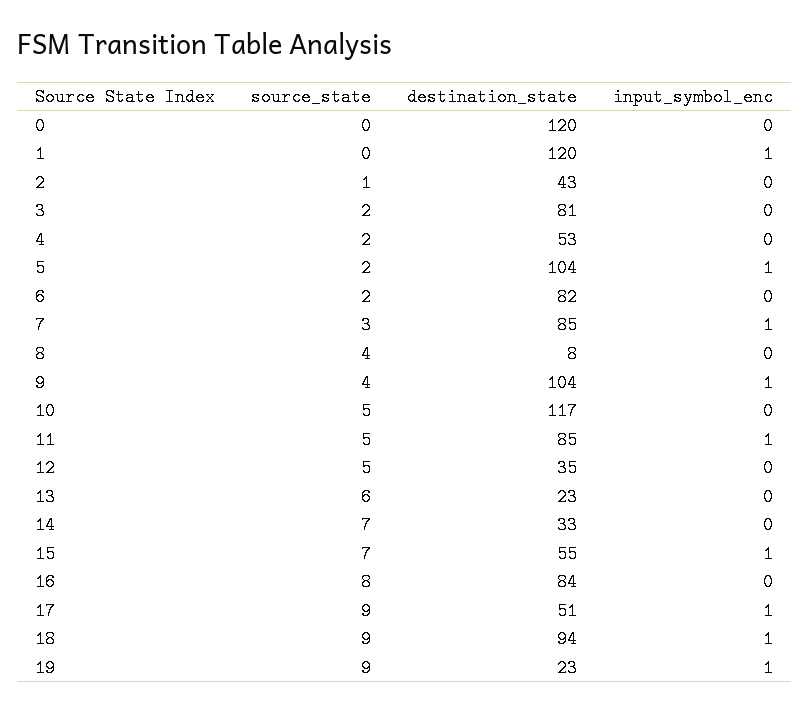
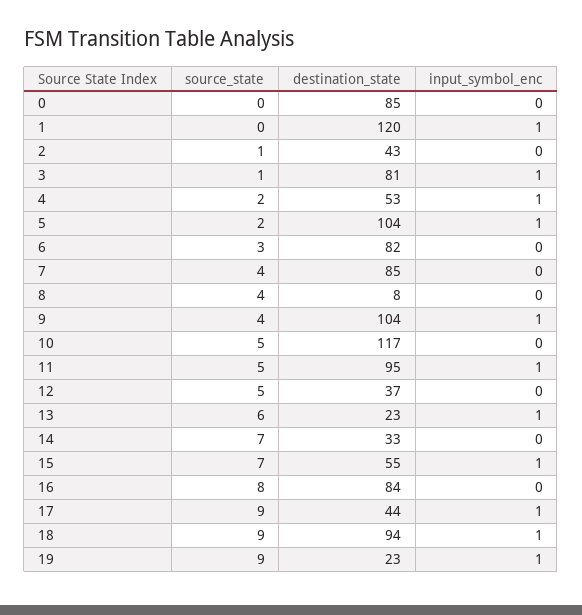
  {
    "source_state": {
      "0": 0,
      "1": 0,
      "2": 1,
-     "3": 2,
+     "3": 1,
      "4": 2,
      "5": 2,
-     "6": 2,
+     "6": 3,
-     "7": 3,
+     "7": 4,
      "8": 4,
      "9": 4,
      "10": 5,
      "11": 5,
      "12": 5,
      "13": 6,
      "14": 7,
      "15": 7,
      "16": 8,
      "17": 9,
      "18": 9,
      "19": 9
    },
    "destination_state": {
-     "0": 120,
+     "0": 85,
      "1": 120,
      "2": 43,
      "3": 81,
      "4": 53,
      "5": 104,
      "6": 82,
      "7": 85,
      "8": 8,
      "9": 104,
      "10": 117,
-     "11": 85,
+     "11": 95,
-     "12": 35,
+     "12": 37,
      "13": 23,
      "14": 33,
      "15": 55,
      "16": 84,
-     "17": 51,
+     "17": 44,
      "18": 94,
      "19": 23
    },
    "input_symbol_enc": {
      "0": 0,
      "1": 1,
      "2": 0,
-     "3": 0,
+     "3": 1,
-     "4": 0,
+     "4": 1,
      "5": 1,
      "6": 0,
-     "7": 1,
+     "7": 0,
      "8": 0,
      "9": 1,
      "10": 0,
      "11": 1,
      "12": 0,
-     "13": 0,
+     "13": 1,
      "14": 0,
      "15": 1,
      "16": 0,
      "17": 1,
      "18": 1,
      "19": 1
    }
  }

